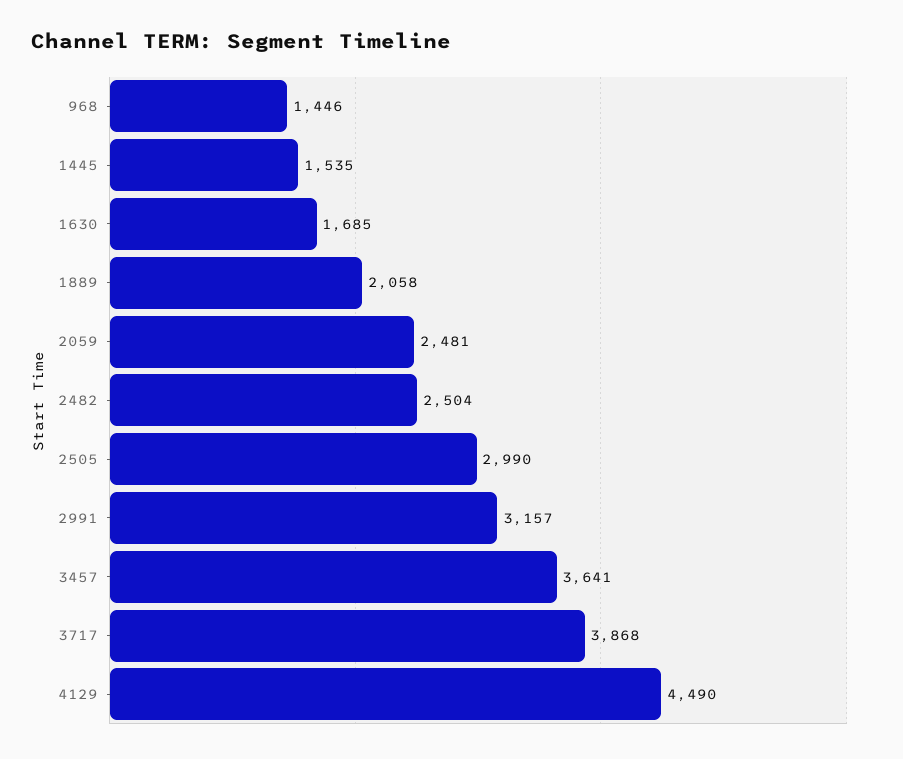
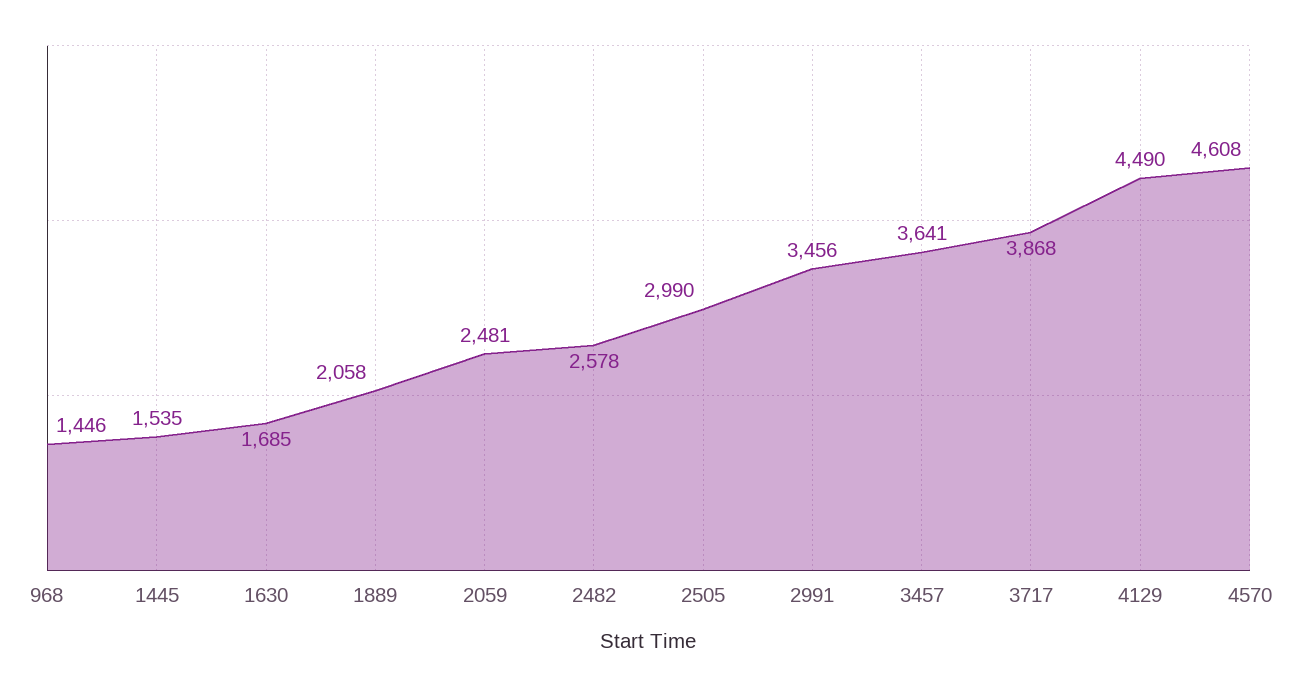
  {
    "968": 1446,
    "1445": 1535,
    "1630": 1685,
    "1889": 2058,
    "2059": 2481,
-   "2482": 2504,
+   "2482": 2578,
    "2505": 2990,
-   "2991": 3157,
+   "2991": 3456,
    "3457": 3641,
    "3717": 3868,
-   "4129": 4490
+   "4129": 4490,
+   "4570": 4608
  }

